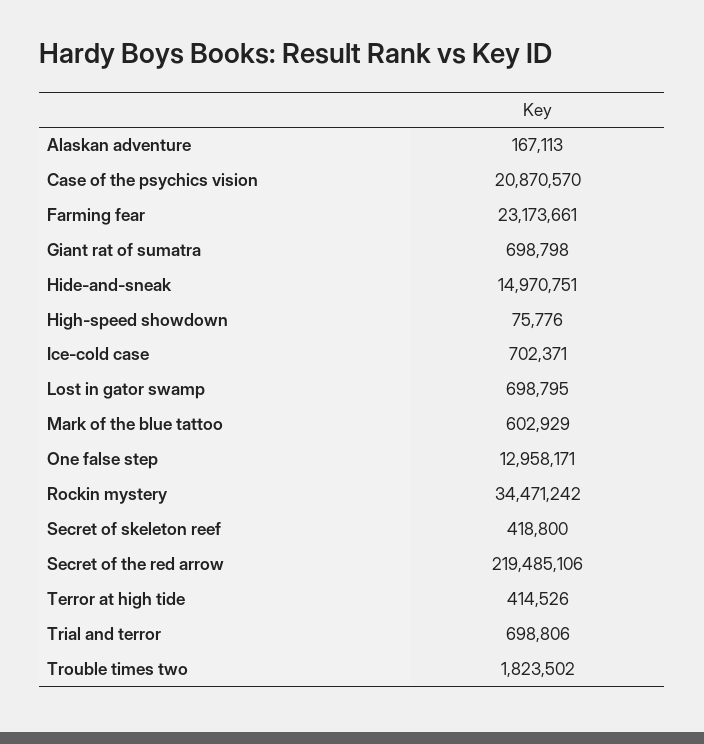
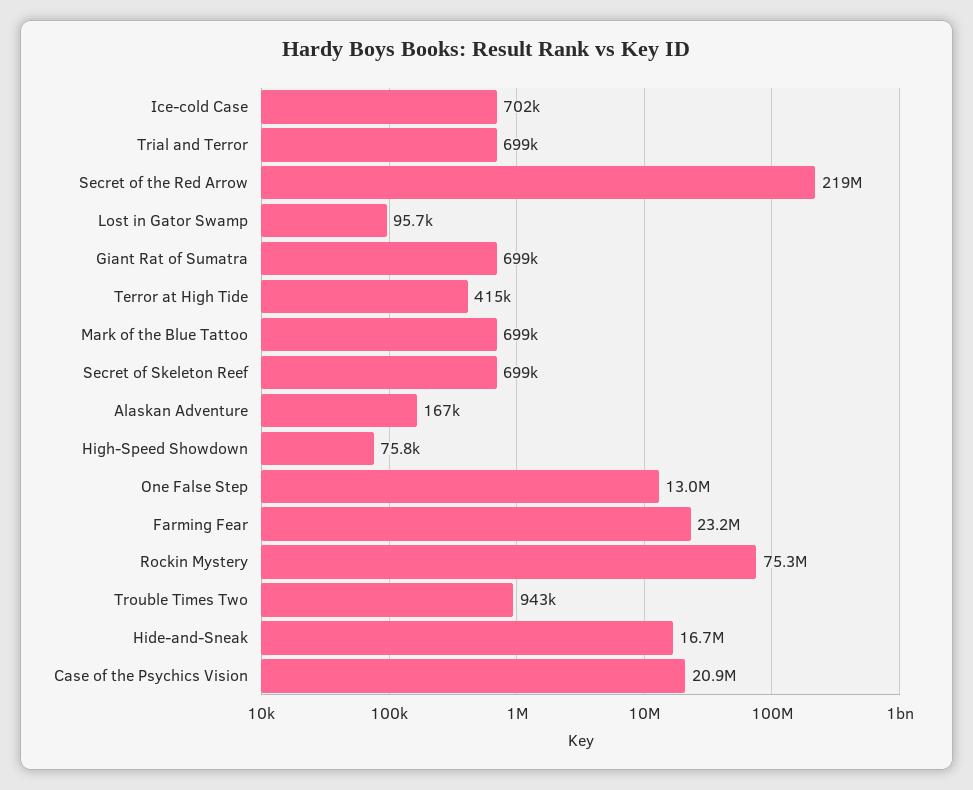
  {
    "Alaskan adventure": 167113,
    "Case of the psychics vision": 20870570,
    "Farming fear": 23173661,
    "Giant rat of sumatra": 698798,
-   "Hide-and-sneak": 14970751,
+   "Hide-and-sneak": 16700000,
    "High-speed showdown": 75776,
    "Ice-cold case": 702371,
-   "Lost in gator swamp": 698795,
+   "Lost in gator swamp": 95700,
-   "Mark of the blue tattoo": 602929,
+   "Mark of the blue tattoo": 699000,
    "One false step": 12958171,
-   "Rockin mystery": 34471242,
+   "Rockin mystery": 75300000,
-   "Secret of skeleton reef": 418800,
+   "Secret of skeleton reef": 699000,
    "Secret of the red arrow": 219485106,
    "Terror at high tide": 414526,
    "Trial and terror": 698806,
-   "Trouble times two": 1823502
+   "Trouble times two": 943000
  }

